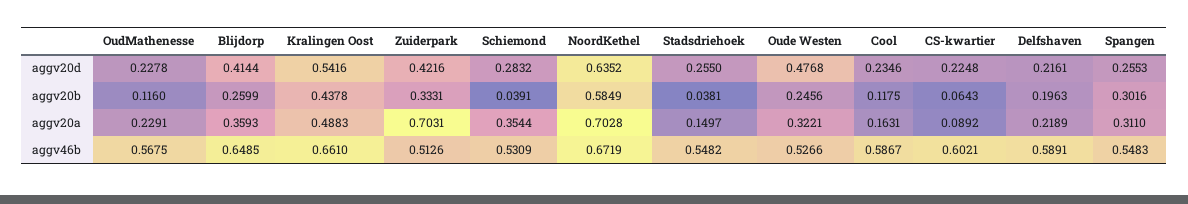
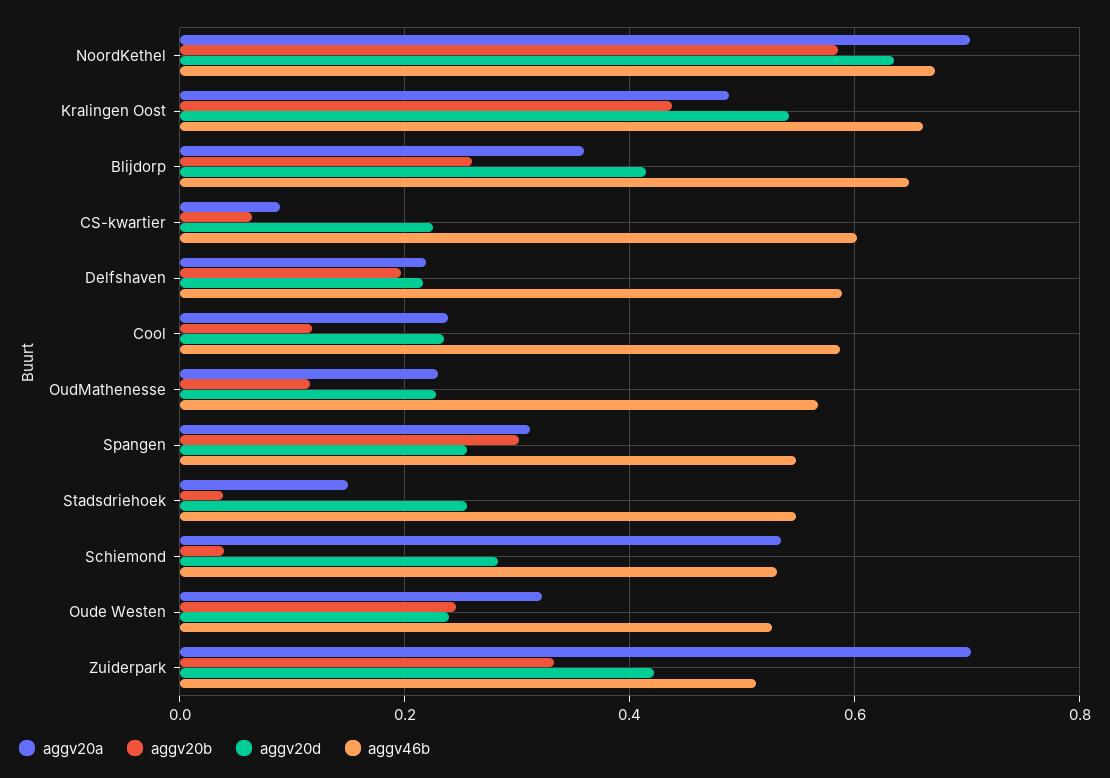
  {
    "aggv20d": {
      "OudMathenesse": 0.2278,
      "Blijdorp": 0.4144,
      "Kralingen Oost": 0.5416,
      "Zuiderpark": 0.4216,
      "Schiemond": 0.2832,
      "NoordKethel": 0.6352,
      "Stadsdriehoek": 0.255,
-     "Oude Westen": 0.4768,
+     "Oude Westen": 0.24,
      "Cool": 0.2346,
      "CS-kwartier": 0.2248,
      "Delfshaven": 0.2161,
      "Spangen": 0.2553
    },
    "aggv20b": {
      "OudMathenesse": 0.116,
      "Blijdorp": 0.2599,
      "Kralingen Oost": 0.4378,
      "Zuiderpark": 0.3331,
      "Schiemond": 0.0391,
      "NoordKethel": 0.5849,
      "Stadsdriehoek": 0.0381,
      "Oude Westen": 0.2456,
      "Cool": 0.1175,
      "CS-kwartier": 0.0643,
      "Delfshaven": 0.1963,
      "Spangen": 0.3016
    },
    "aggv20a": {
      "OudMathenesse": 0.2291,
      "Blijdorp": 0.3593,
      "Kralingen Oost": 0.4883,
      "Zuiderpark": 0.7031,
-     "Schiemond": 0.3544,
+     "Schiemond": 0.54,
      "NoordKethel": 0.7028,
      "Stadsdriehoek": 0.1497,
      "Oude Westen": 0.3221,
-     "Cool": 0.1631,
+     "Cool": 0.24,
      "CS-kwartier": 0.0892,
      "Delfshaven": 0.2189,
      "Spangen": 0.311
    },
    "aggv46b": {
      "OudMathenesse": 0.5675,
      "Blijdorp": 0.6485,
      "Kralingen Oost": 0.661,
      "Zuiderpark": 0.5126,
      "Schiemond": 0.5309,
      "NoordKethel": 0.6719,
      "Stadsdriehoek": 0.5482,
      "Oude Westen": 0.5266,
      "Cool": 0.5867,
      "CS-kwartier": 0.6021,
      "Delfshaven": 0.5891,
      "Spangen": 0.5483
    }
  }

